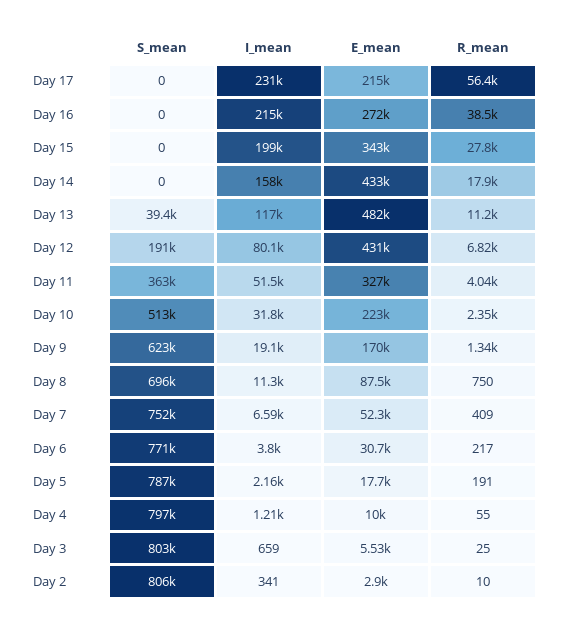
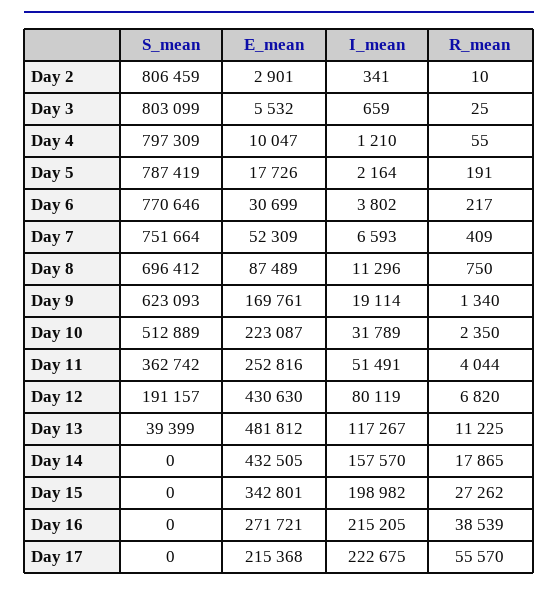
  {
    "S_mean": {
      "Day 17": 0,
      "Day 16": 0,
      "Day 15": 0,
      "Day 14": 0,
      "Day 13": 39399,
      "Day 12": 191157,
      "Day 11": 362742,
      "Day 10": 512889,
      "Day 9": 623093,
      "Day 8": 696412,
      "Day 7": 751664,
      "Day 6": 770646,
      "Day 5": 787419,
      "Day 4": 797309,
      "Day 3": 803099,
      "Day 2": 806459
    },
    "I_mean": {
-     "Day 17": 231000,
+     "Day 17": 222675,
      "Day 16": 215205,
      "Day 15": 198982,
      "Day 14": 157570,
      "Day 13": 117267,
      "Day 12": 80119,
      "Day 11": 51491,
      "Day 10": 31789,
      "Day 9": 19114,
      "Day 8": 11296,
      "Day 7": 6593,
      "Day 6": 3802,
      "Day 5": 2164,
      "Day 4": 1210,
      "Day 3": 659,
      "Day 2": 341
    },
    "E_mean": {
      "Day 17": 215368,
      "Day 16": 271721,
      "Day 15": 342801,
      "Day 14": 432505,
      "Day 13": 481812,
      "Day 12": 430630,
-     "Day 11": 327000,
+     "Day 11": 252816,
      "Day 10": 223087,
      "Day 9": 169761,
      "Day 8": 87489,
      "Day 7": 52309,
      "Day 6": 30699,
      "Day 5": 17726,
      "Day 4": 10047,
      "Day 3": 5532,
      "Day 2": 2901
    },
    "R_mean": {
-     "Day 17": 56400,
+     "Day 17": 55570,
      "Day 16": 38539,
-     "Day 15": 27800,
+     "Day 15": 27262,
      "Day 14": 17865,
      "Day 13": 11225,
      "Day 12": 6820,
      "Day 11": 4044,
      "Day 10": 2350,
      "Day 9": 1340,
      "Day 8": 750,
      "Day 7": 409,
      "Day 6": 217,
      "Day 5": 191,
      "Day 4": 55,
      "Day 3": 25,
      "Day 2": 10
    }
  }

